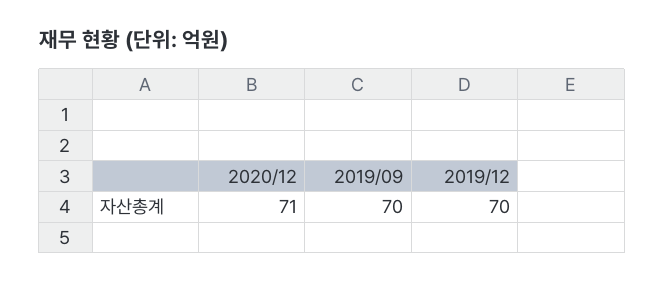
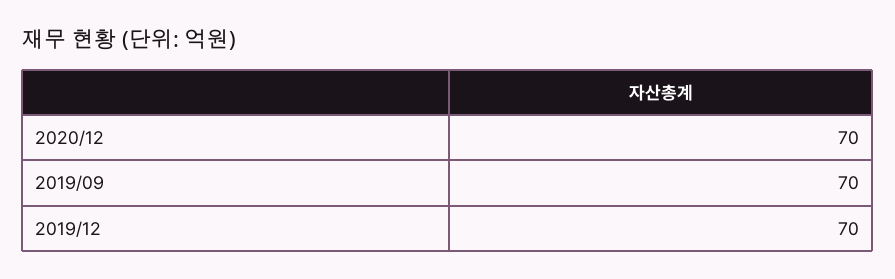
  {
-   "2020/12": 71,
+   "2020/12": 70,
    "2019/09": 70,
    "2019/12": 70
  }

